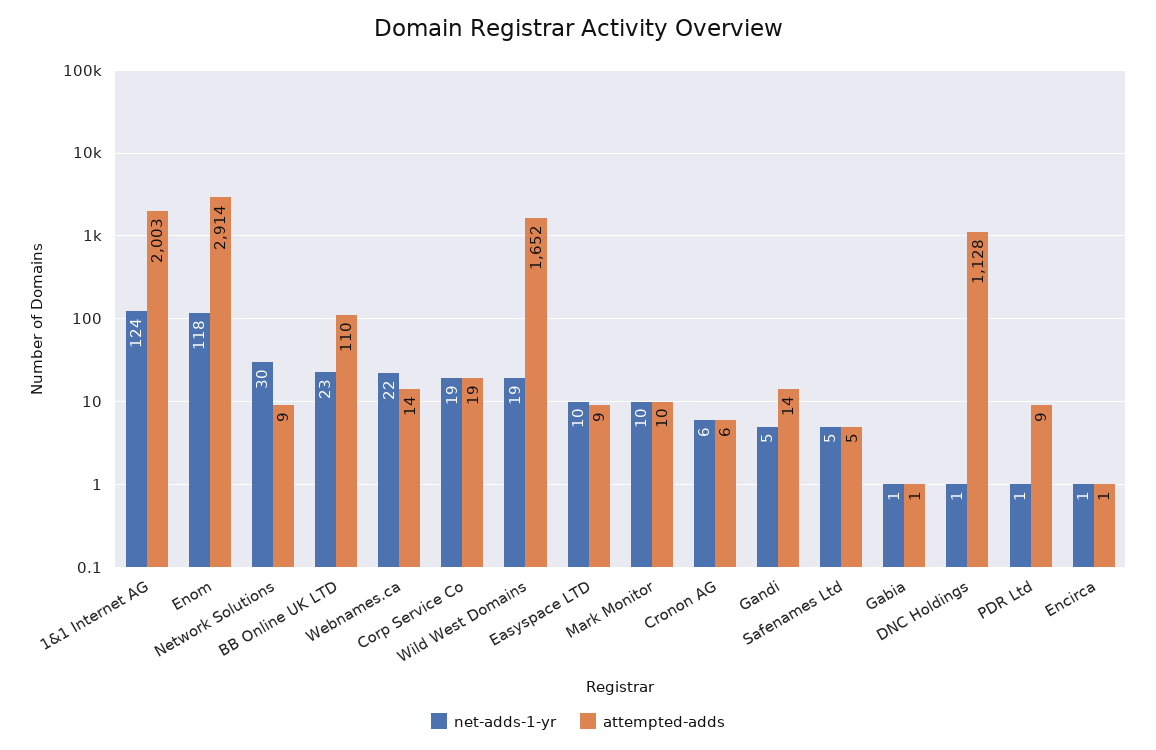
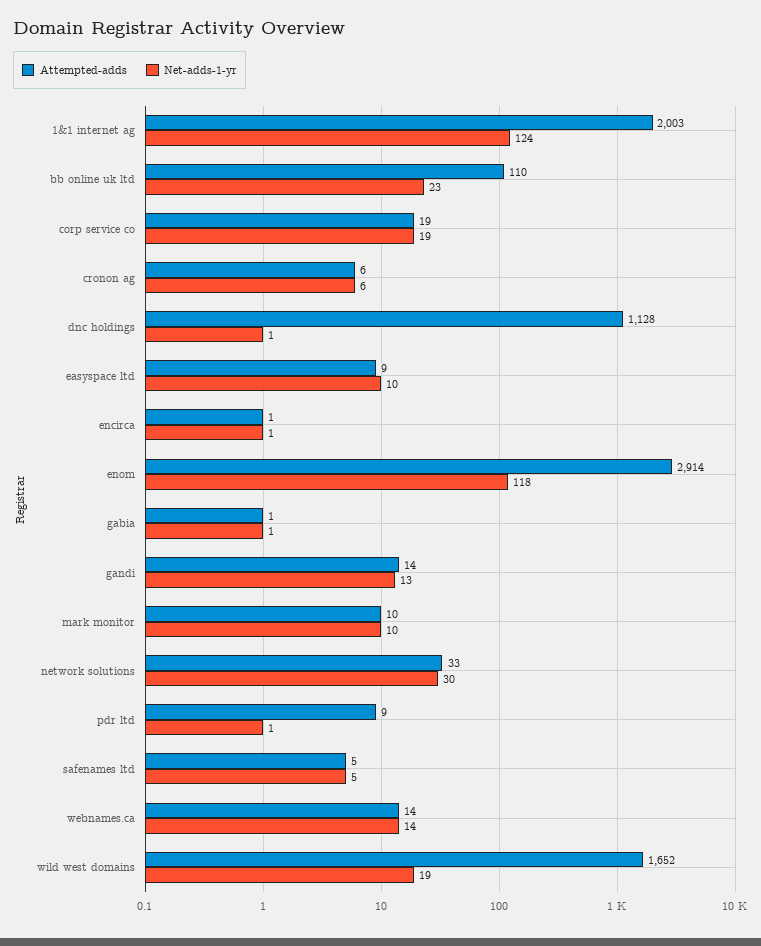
  {
    "net-adds-1-yr": {
      "1&1 Internet AG": 124,
      "Enom": 118,
      "Network Solutions": 30,
      "BB Online UK LTD": 23,
-     "Webnames.ca": 22,
+     "Webnames.ca": 14,
      "Corp Service Co": 19,
      "Wild West Domains": 19,
      "Easyspace LTD": 10,
      "Mark Monitor": 10,
      "Cronon AG": 6,
-     "Gandi": 5,
+     "Gandi": 13,
      "Safenames Ltd": 5,
      "Gabia": 1,
      "DNC Holdings": 1,
      "PDR Ltd": 1,
      "Encirca": 1
    },
    "attempted-adds": {
      "1&1 Internet AG": 2003,
      "Enom": 2914,
-     "Network Solutions": 9,
+     "Network Solutions": 33,
      "BB Online UK LTD": 110,
      "Webnames.ca": 14,
      "Corp Service Co": 19,
      "Wild West Domains": 1652,
      "Easyspace LTD": 9,
      "Mark Monitor": 10,
      "Cronon AG": 6,
      "Gandi": 14,
      "Safenames Ltd": 5,
      "Gabia": 1,
      "DNC Holdings": 1128,
      "PDR Ltd": 9,
      "Encirca": 1
    }
  }

